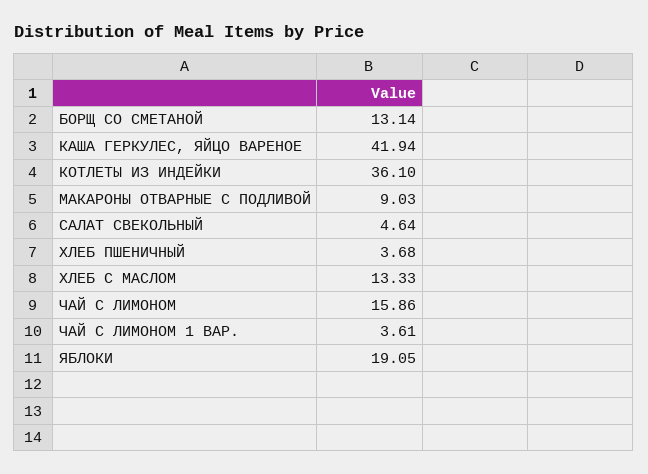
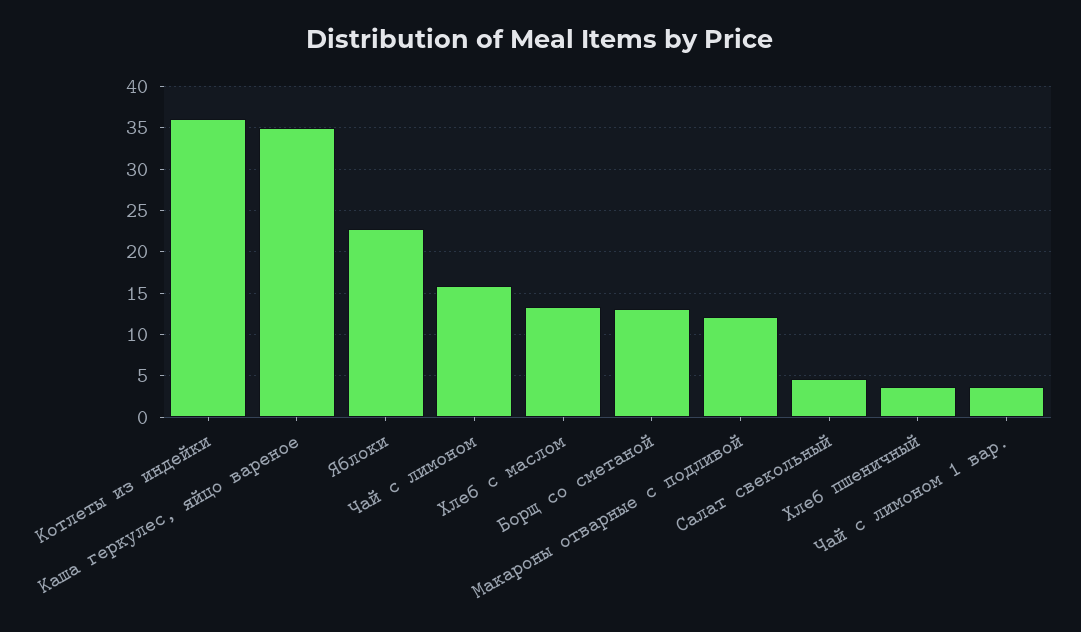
  {
    "БОРЩ СО СМЕТАНОЙ": 13.14,
-   "КАША ГЕРКУЛЕС, ЯЙЦО ВАРЕНОЕ": 41.94,
+   "КАША ГЕРКУЛЕС, ЯЙЦО ВАРЕНОЕ": 35,
    "КОТЛЕТЫ ИЗ ИНДЕЙКИ": 36.1,
-   "МАКАРОНЫ ОТВАРНЫЕ С ПОДЛИВОЙ": 9.03,
+   "МАКАРОНЫ ОТВАРНЫЕ С ПОДЛИВОЙ": 12,
    "САЛАТ СВЕКОЛЬНЫЙ": 4.64,
    "ХЛЕБ ПШЕНИЧНЫЙ": 3.68,
    "ХЛЕБ С МАСЛОМ": 13.33,
    "ЧАЙ С ЛИМОНОМ": 15.86,
    "ЧАЙ С ЛИМОНОМ 1 ВАР.": 3.61,
-   "ЯБЛОКИ": 19.05
+   "ЯБЛОКИ": 23
  }

